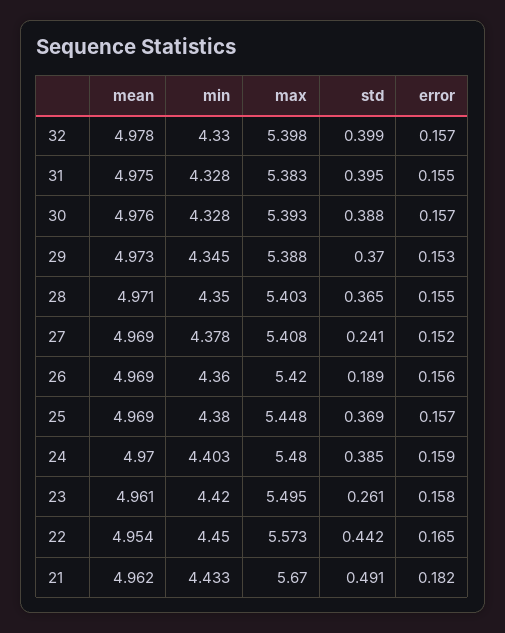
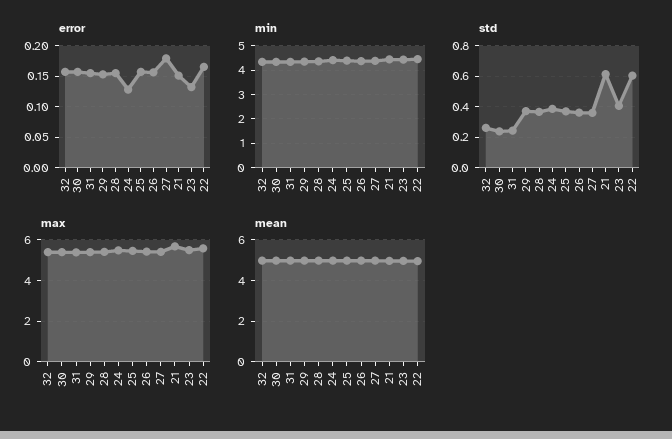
  {
    "mean": {
      "32": 4.978,
      "31": 4.975,
      "30": 4.976,
      "29": 4.973,
      "28": 4.971,
      "27": 4.969,
      "26": 4.969,
      "25": 4.969,
      "24": 4.97,
      "23": 4.961,
      "22": 4.954,
      "21": 4.962
    },
    "min": {
      "32": 4.33,
      "31": 4.328,
      "30": 4.328,
      "29": 4.345,
      "28": 4.35,
      "27": 4.378,
      "26": 4.36,
      "25": 4.38,
      "24": 4.403,
      "23": 4.42,
      "22": 4.45,
      "21": 4.433
    },
    "max": {
      "32": 5.398,
      "31": 5.383,
      "30": 5.393,
      "29": 5.388,
      "28": 5.403,
      "27": 5.408,
      "26": 5.42,
      "25": 5.448,
      "24": 5.48,
      "23": 5.495,
      "22": 5.573,
      "21": 5.67
    },
    "std": {
-     "32": 0.399,
+     "32": 0.25,
-     "31": 0.395,
+     "31": 0.25,
-     "30": 0.388,
+     "30": 0.25,
      "29": 0.37,
      "28": 0.365,
-     "27": 0.241,
+     "27": 0.35,
-     "26": 0.189,
+     "26": 0.35,
      "25": 0.369,
      "24": 0.385,
-     "23": 0.261,
+     "23": 0.4,
-     "22": 0.442,
+     "22": 0.6,
-     "21": 0.491
+     "21": 0.6
    },
    "error": {
      "32": 0.157,
      "31": 0.155,
      "30": 0.157,
      "29": 0.153,
      "28": 0.155,
-     "27": 0.152,
+     "27": 0.18,
      "26": 0.156,
      "25": 0.157,
-     "24": 0.159,
+     "24": 0.13,
-     "23": 0.158,
+     "23": 0.13,
      "22": 0.165,
-     "21": 0.182
+     "21": 0.15
    }
  }

